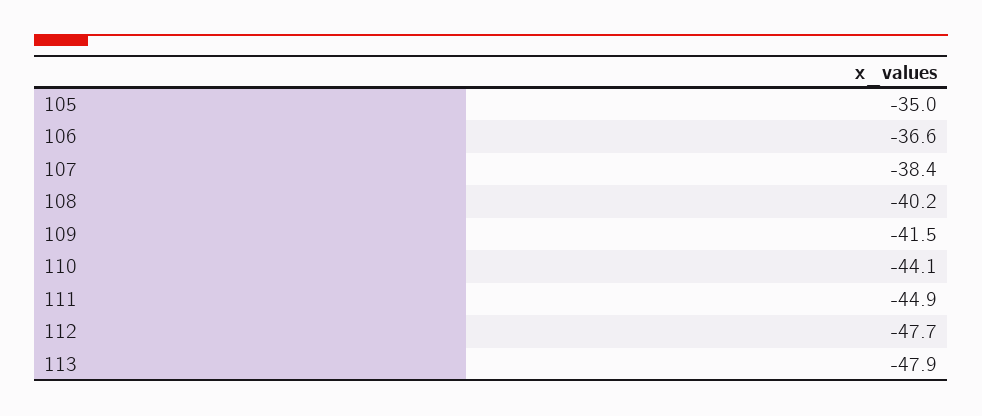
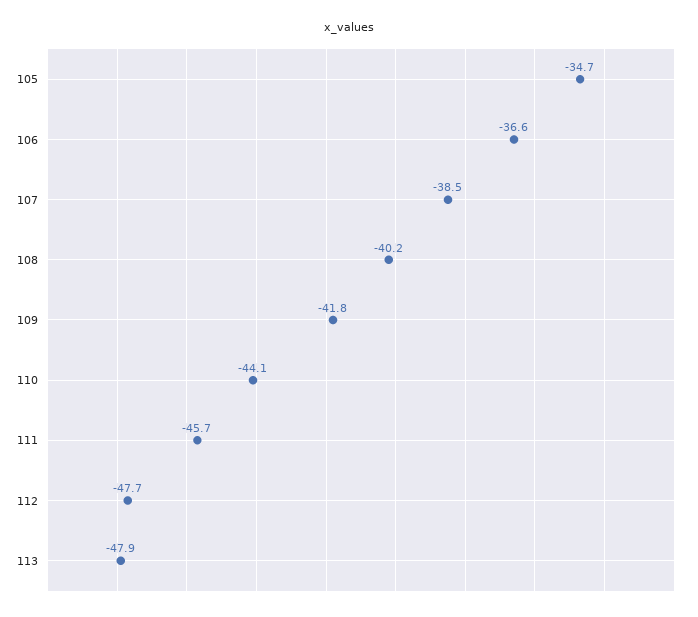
  {
-   "105": -35,
+   "105": -34.7,
    "106": -36.6,
-   "107": -38.4,
+   "107": -38.5,
    "108": -40.2,
-   "109": -41.5,
+   "109": -41.8,
    "110": -44.1,
-   "111": -44.9,
+   "111": -45.7,
    "112": -47.7,
    "113": -47.9
  }

